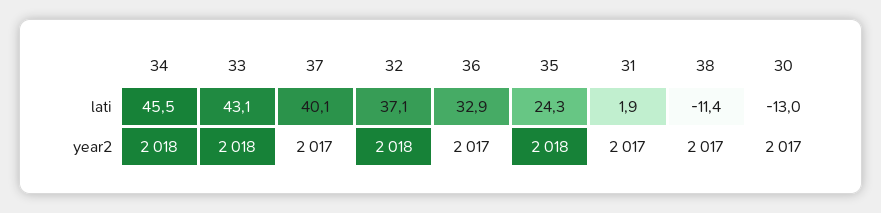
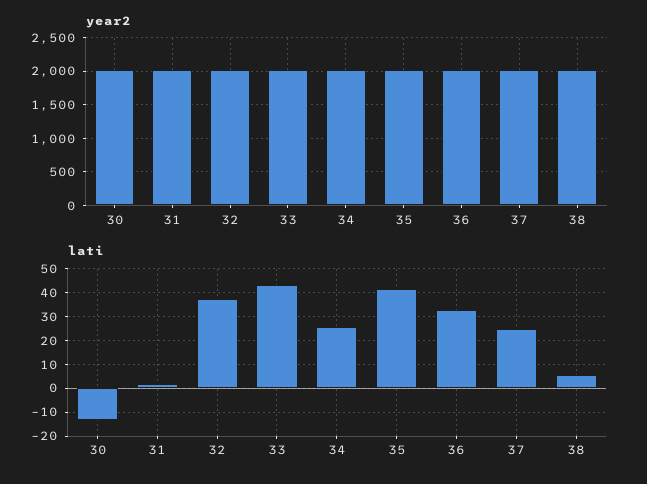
  {
    "lati": {
-     "34": 45.5,
+     "34": 25,
      "33": 43.1,
-     "37": 40.1,
+     "37": 25,
      "32": 37.1,
      "36": 32.9,
-     "35": 24.3,
+     "35": 40,
      "31": 1.9,
-     "38": -11.4,
+     "38": 5,
      "30": -13
    },
    "year2": {
      "34": 2018,
      "33": 2018,
      "37": 2017,
      "32": 2018,
      "36": 2017,
      "35": 2018,
      "31": 2017,
      "38": 2017,
      "30": 2017
    }
  }

